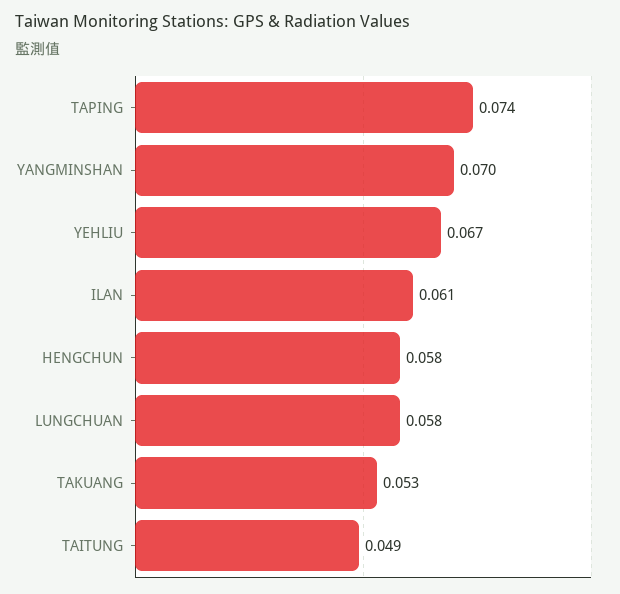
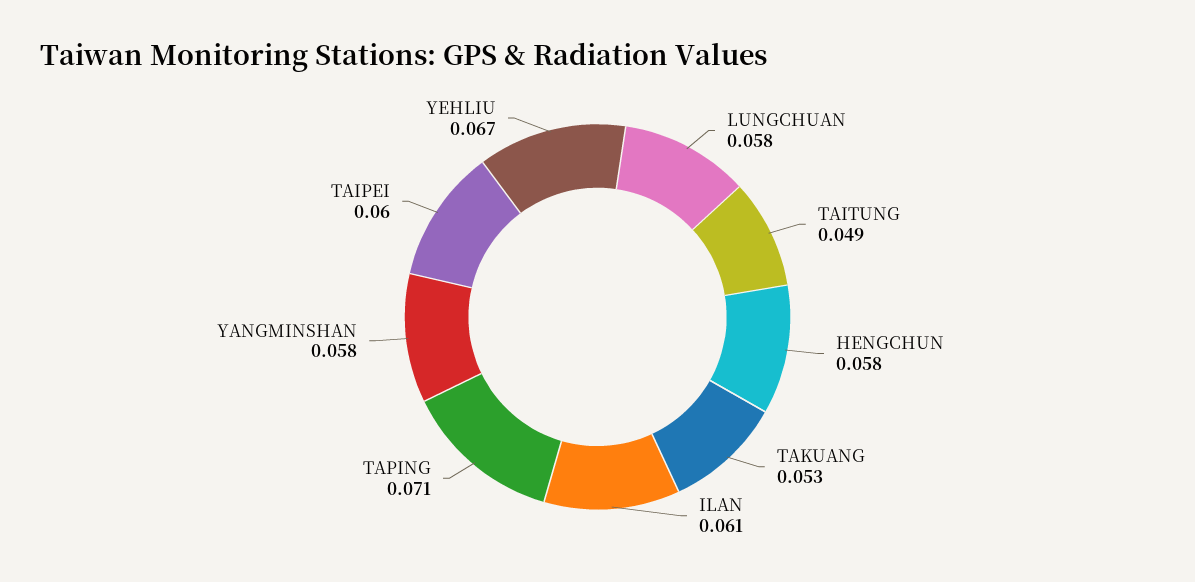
  {
-   "TAPING": 0.074,
+   "TAPING": 0.071,
-   "YANGMINSHAN": 0.07,
+   "YANGMINSHAN": 0.058,
    "YEHLIU": 0.067,
    "ILAN": 0.061,
    "HENGCHUN": 0.058,
    "LUNGCHUAN": 0.058,
    "TAKUANG": 0.053,
-   "TAITUNG": 0.049
+   "TAITUNG": 0.049,
+   "TAIPEI": 0.06
  }

